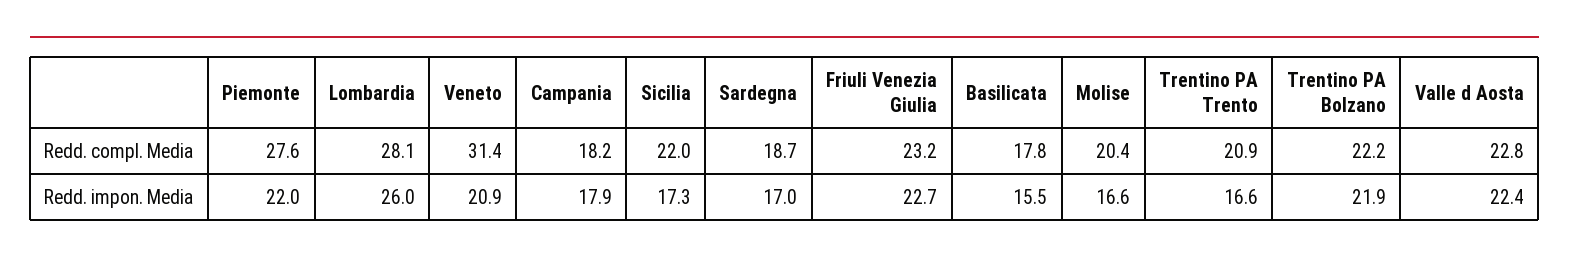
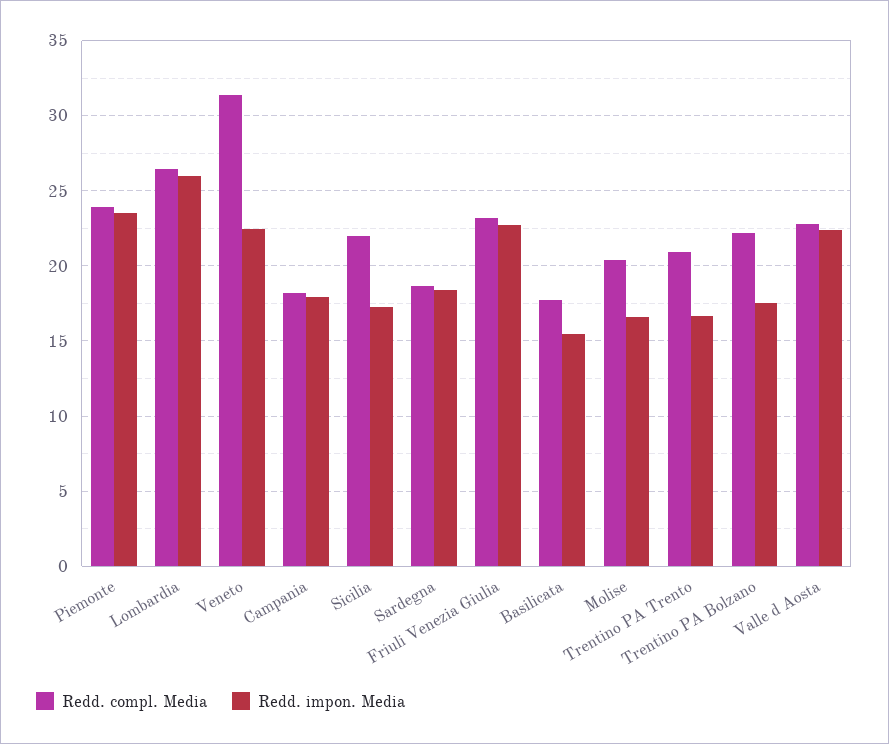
  {
    "Redd. compl. Media": {
-     "Piemonte": 27.6,
+     "Piemonte": 24,
-     "Lombardia": 28.1,
+     "Lombardia": 26.5,
      "Veneto": 31.4,
      "Campania": 18.2,
      "Sicilia": 22,
      "Sardegna": 18.7,
      "Friuli Venezia Giulia": 23.2,
      "Basilicata": 17.8,
      "Molise": 20.4,
      "Trentino PA Trento": 20.9,
      "Trentino PA Bolzano": 22.2,
      "Valle d Aosta": 22.8
    },
    "Redd. impon. Media": {
-     "Piemonte": 22,
+     "Piemonte": 23.5,
      "Lombardia": 26,
-     "Veneto": 20.9,
+     "Veneto": 22.5,
      "Campania": 17.9,
      "Sicilia": 17.3,
-     "Sardegna": 17,
+     "Sardegna": 18.5,
      "Friuli Venezia Giulia": 22.7,
      "Basilicata": 15.5,
      "Molise": 16.6,
      "Trentino PA Trento": 16.6,
-     "Trentino PA Bolzano": 21.9,
+     "Trentino PA Bolzano": 17.5,
      "Valle d Aosta": 22.4
    }
  }

